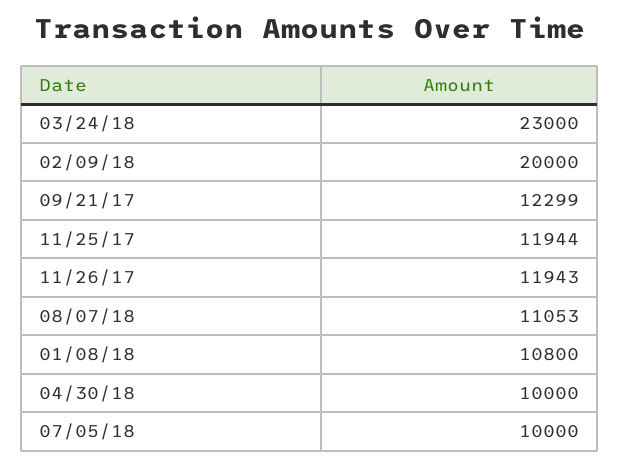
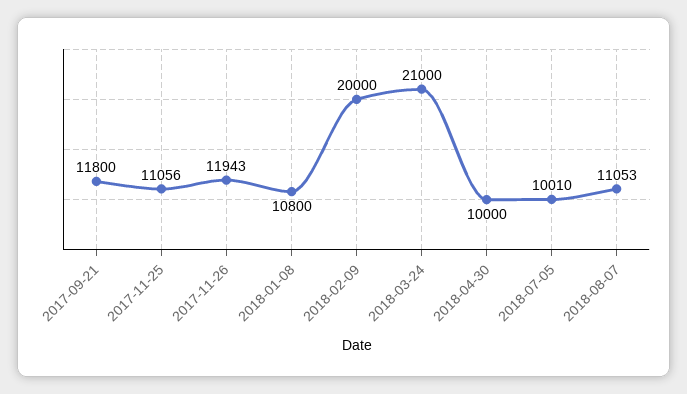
  {
-   "03/24/18": 23000,
+   "03/24/18": 21000,
    "02/09/18": 20000,
-   "09/21/17": 12299,
+   "09/21/17": 11800,
-   "11/25/17": 11944,
+   "11/25/17": 11056,
    "11/26/17": 11943,
    "08/07/18": 11053,
    "01/08/18": 10800,
    "04/30/18": 10000,
-   "07/05/18": 10000
+   "07/05/18": 10010
  }

